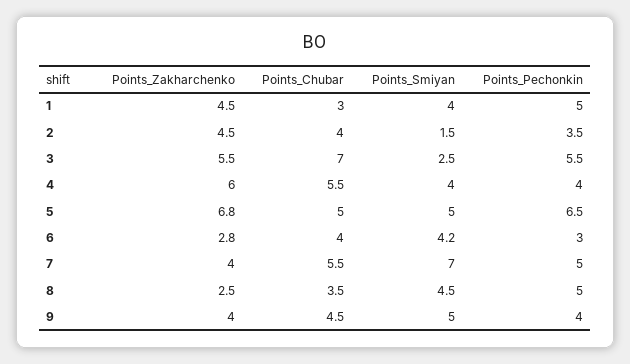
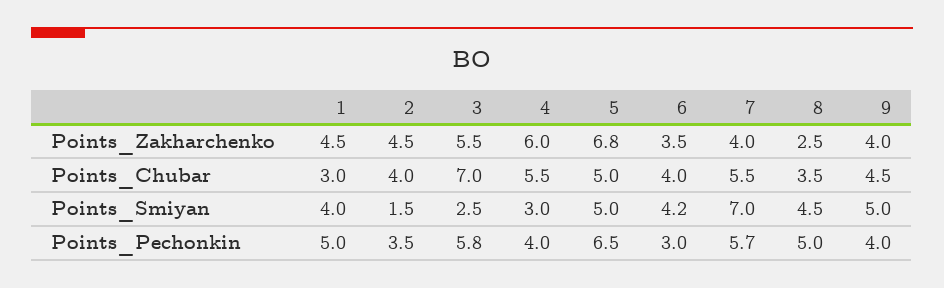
  {
    "Points_Zakharchenko": {
      "1": 4.5,
      "2": 4.5,
      "3": 5.5,
      "4": 6,
      "5": 6.8,
-     "6": 2.8,
+     "6": 3.5,
      "7": 4,
      "8": 2.5,
      "9": 4
    },
    "Points_Chubar": {
      "1": 3,
      "2": 4,
      "3": 7,
      "4": 5.5,
      "5": 5,
      "6": 4,
      "7": 5.5,
      "8": 3.5,
      "9": 4.5
    },
    "Points_Smiyan": {
      "1": 4,
      "2": 1.5,
      "3": 2.5,
-     "4": 4,
+     "4": 3,
      "5": 5,
      "6": 4.2,
      "7": 7,
      "8": 4.5,
      "9": 5
    },
    "Points_Pechonkin": {
      "1": 5,
      "2": 3.5,
-     "3": 5.5,
+     "3": 5.8,
      "4": 4,
      "5": 6.5,
      "6": 3,
-     "7": 5,
+     "7": 5.7,
      "8": 5,
      "9": 4
    }
  }

